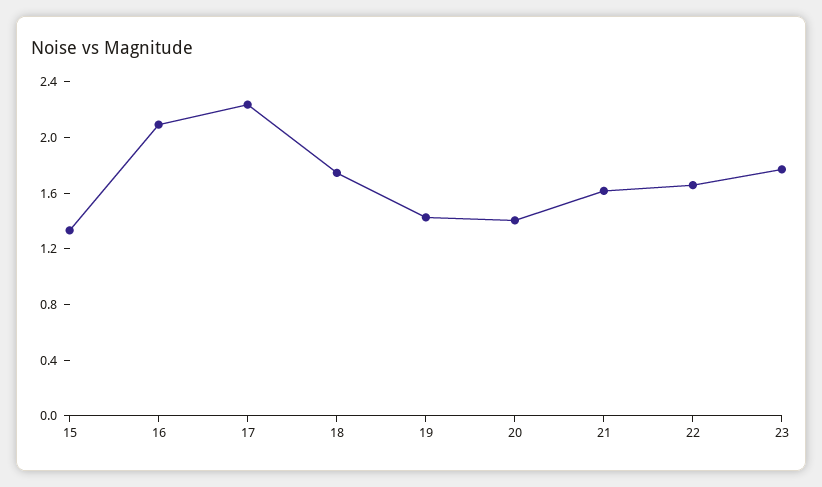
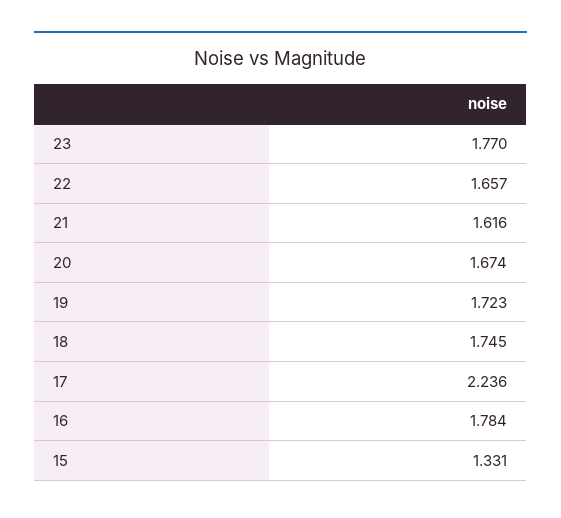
  {
    "15": 1.331,
-   "16": 2.1,
+   "16": 1.784,
    "17": 2.236,
    "18": 1.745,
-   "19": 1.4,
+   "19": 1.723,
-   "20": 1.4,
+   "20": 1.674,
    "21": 1.616,
    "22": 1.657,
    "23": 1.77
  }

